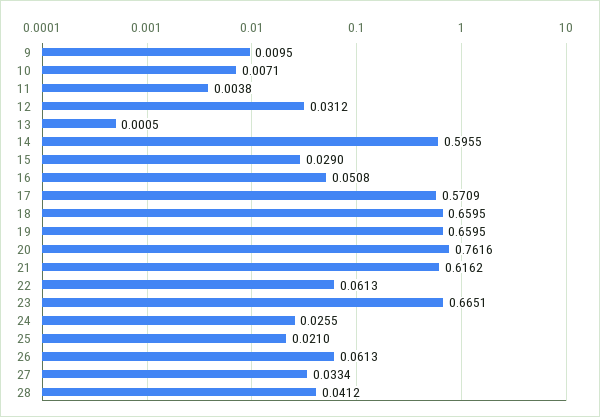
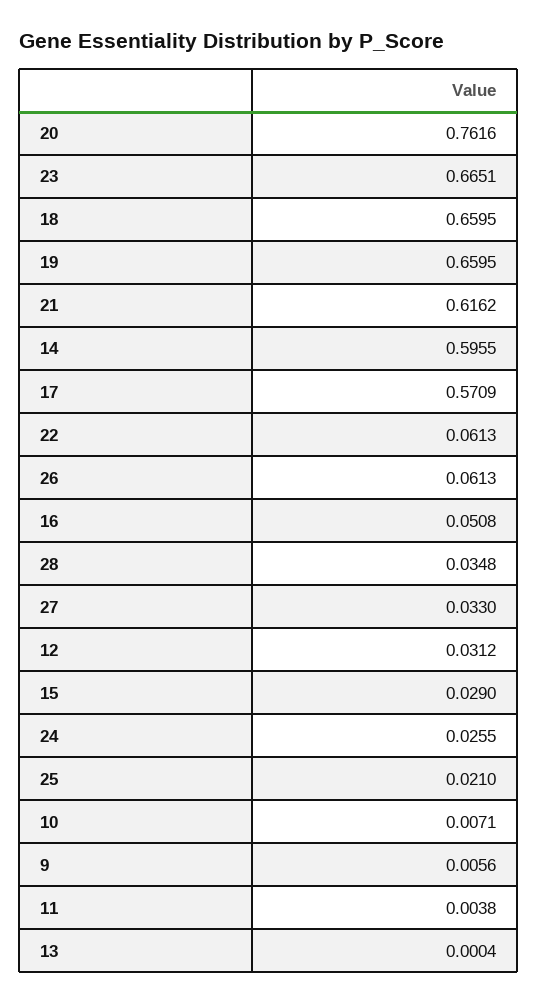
  {
-   "9": 0.0095,
+   "9": 0.0056,
    "10": 0.0071,
    "11": 0.0038,
    "12": 0.0312,
-   "13": 0.0005,
+   "13": 0.0004,
    "14": 0.5955,
    "15": 0.029,
    "16": 0.0508,
    "17": 0.5709,
    "18": 0.6595,
    "19": 0.6595,
    "20": 0.7616,
    "21": 0.6162,
    "22": 0.0613,
    "23": 0.6651,
    "24": 0.0255,
    "25": 0.021,
    "26": 0.0613,
-   "27": 0.0334,
+   "27": 0.033,
-   "28": 0.0412
+   "28": 0.0348
  }

